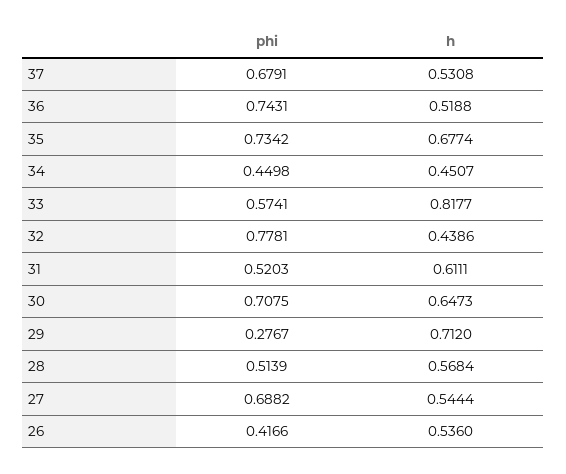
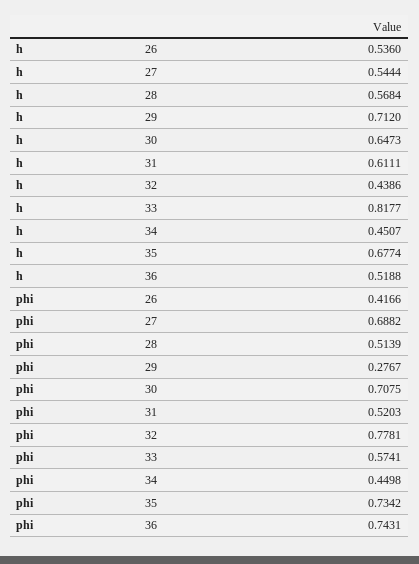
  {
    "phi": {
-     "37": 0.6791,
      "36": 0.7431,
      "35": 0.7342,
      "34": 0.4498,
      "33": 0.5741,
      "32": 0.7781,
      "31": 0.5203,
      "30": 0.7075,
      "29": 0.2767,
      "28": 0.5139,
      "27": 0.6882,
      "26": 0.4166
    },
    "h": {
-     "37": 0.5308,
      "36": 0.5188,
      "35": 0.6774,
      "34": 0.4507,
      "33": 0.8177,
      "32": 0.4386,
      "31": 0.6111,
      "30": 0.6473,
      "29": 0.712,
      "28": 0.5684,
      "27": 0.5444,
      "26": 0.536
    }
  }

